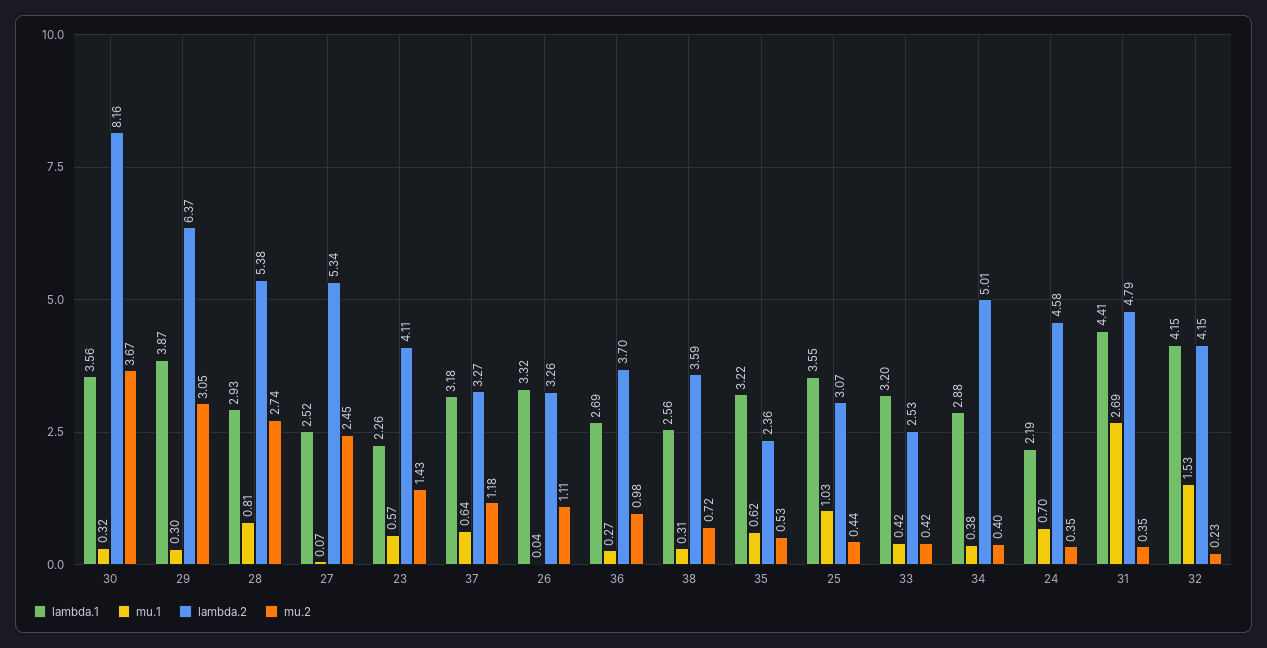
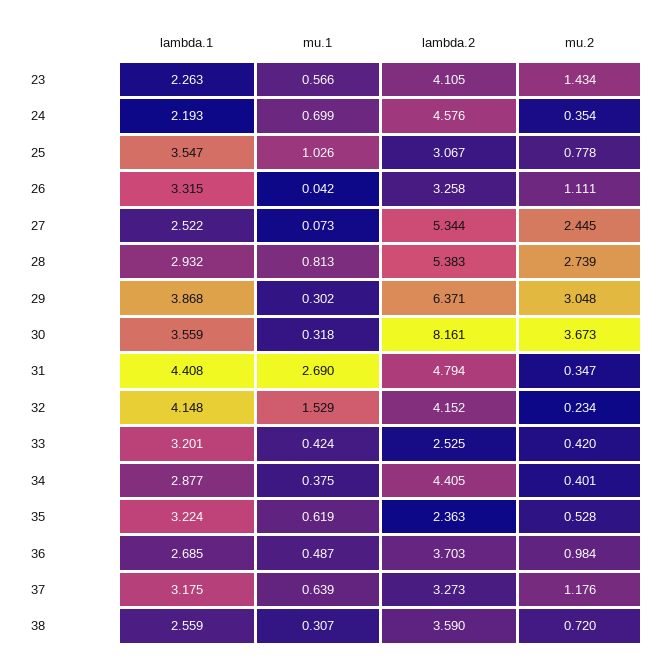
  {
    "lambda.1": {
      "30": 3.559,
      "29": 3.868,
      "28": 2.932,
      "27": 2.522,
      "23": 2.263,
      "37": 3.175,
      "26": 3.315,
      "36": 2.685,
      "38": 2.559,
      "35": 3.224,
      "25": 3.547,
      "33": 3.201,
      "34": 2.877,
      "24": 2.193,
      "31": 4.408,
      "32": 4.148
    },
    "mu.1": {
      "30": 0.318,
      "29": 0.302,
      "28": 0.813,
      "27": 0.073,
      "23": 0.566,
      "37": 0.639,
      "26": 0.042,
-     "36": 0.27,
+     "36": 0.487,
      "38": 0.307,
      "35": 0.619,
      "25": 1.026,
      "33": 0.424,
      "34": 0.375,
      "24": 0.699,
      "31": 2.69,
      "32": 1.529
    },
    "lambda.2": {
      "30": 8.161,
      "29": 6.371,
      "28": 5.383,
      "27": 5.344,
      "23": 4.105,
      "37": 3.273,
      "26": 3.258,
      "36": 3.703,
      "38": 3.59,
      "35": 2.363,
      "25": 3.067,
      "33": 2.525,
-     "34": 5.01,
+     "34": 4.405,
      "24": 4.576,
      "31": 4.794,
      "32": 4.152
    },
    "mu.2": {
      "30": 3.673,
      "29": 3.048,
      "28": 2.739,
      "27": 2.445,
      "23": 1.434,
      "37": 1.176,
      "26": 1.111,
      "36": 0.984,
      "38": 0.72,
      "35": 0.528,
-     "25": 0.44,
+     "25": 0.778,
      "33": 0.42,
      "34": 0.401,
      "24": 0.354,
      "31": 0.347,
      "32": 0.234
    }
  }

